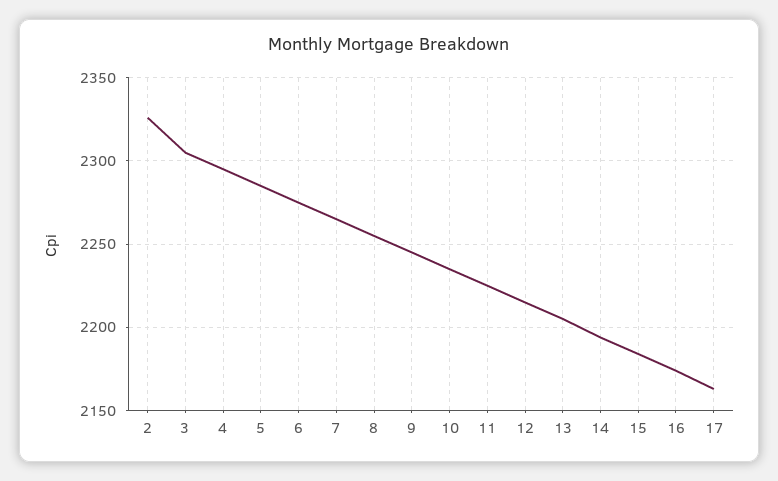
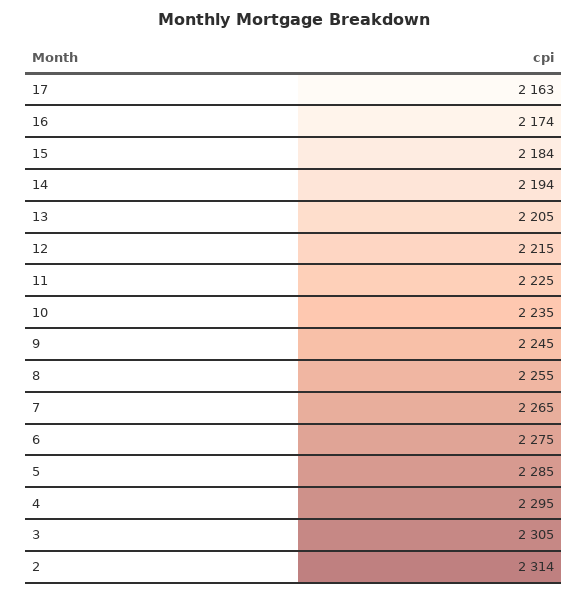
  {
-   "2": 2325,
+   "2": 2314,
    "3": 2305,
    "4": 2295,
    "5": 2285,
    "6": 2275,
    "7": 2265,
    "8": 2255,
    "9": 2245,
    "10": 2235,
    "11": 2225,
    "12": 2215,
    "13": 2205,
    "14": 2194,
    "15": 2184,
    "16": 2174,
    "17": 2163
  }

